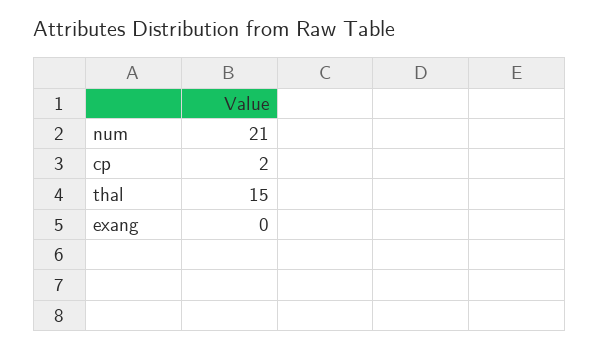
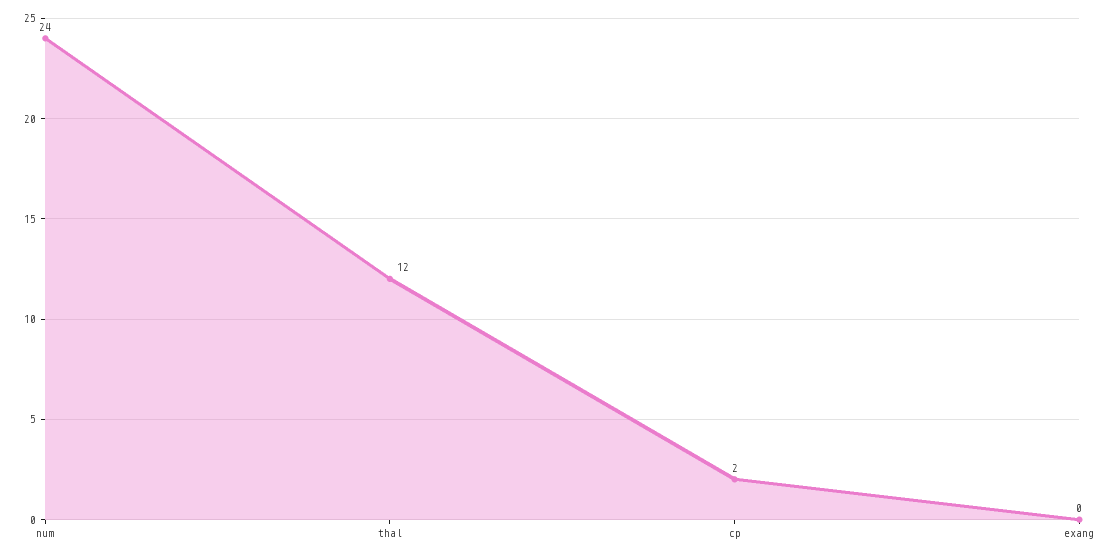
  {
-   "num": 21,
+   "num": 24,
    "cp": 2,
-   "thal": 15,
+   "thal": 12,
    "exang": 0
  }

